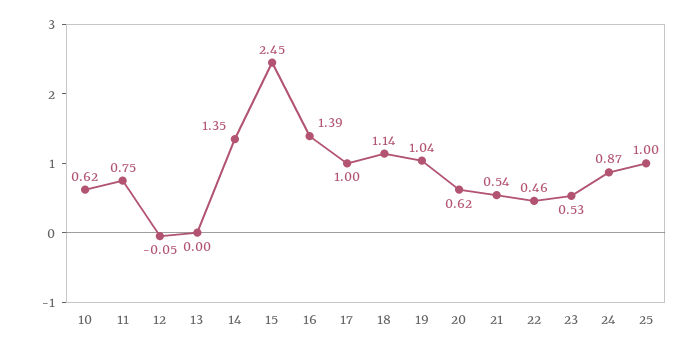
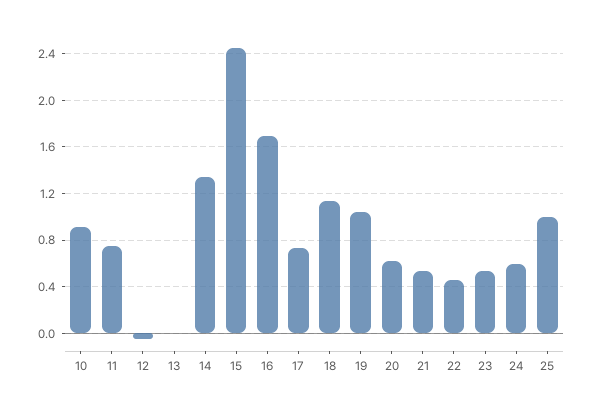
  {
-   "10": 0.62,
+   "10": 0.9,
    "11": 0.75,
    "12": -0.05,
    "13": 0,
    "14": 1.35,
    "15": 2.45,
-   "16": 1.39,
+   "16": 1.7,
-   "17": 1,
+   "17": 0.7,
    "18": 1.14,
    "19": 1.04,
    "20": 0.62,
    "21": 0.54,
    "22": 0.46,
    "23": 0.53,
-   "24": 0.87,
+   "24": 0.6,
    "25": 1
  }

